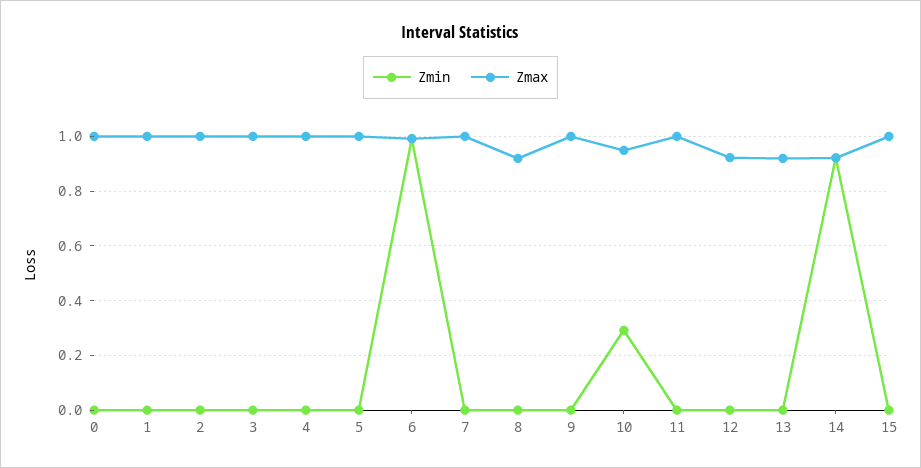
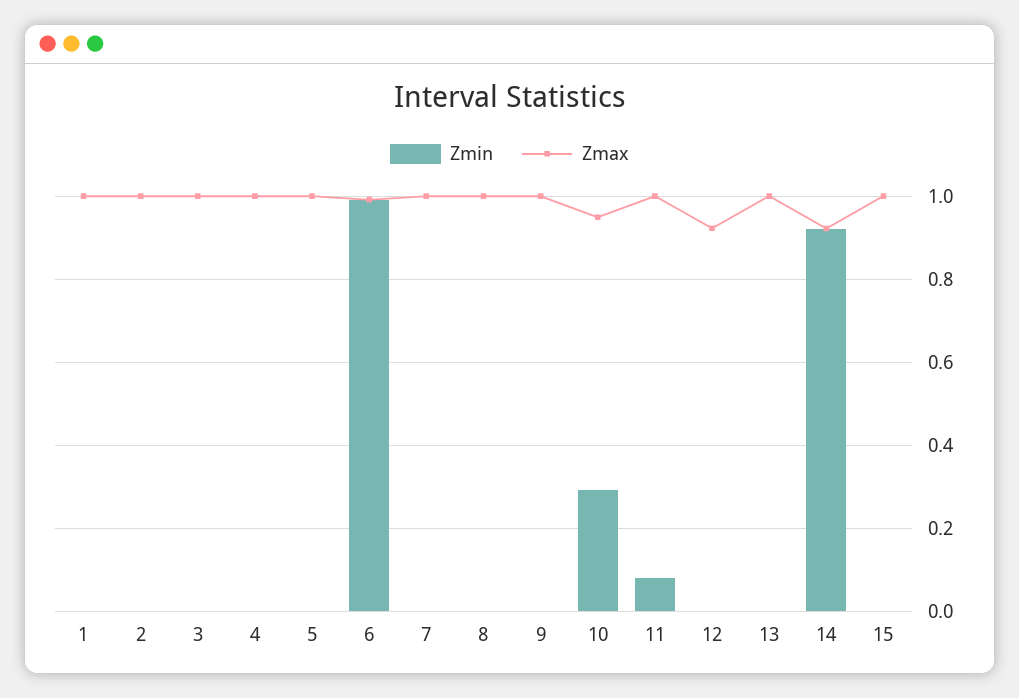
  {
    "Zmin": {
-     "0": 0,
      "1": 0,
      "2": 0,
      "3": 0,
      "4": 0,
      "5": 0,
      "6": 1,
      "7": 0,
      "8": 0,
      "9": 0,
      "10": 0.3,
-     "11": 0,
+     "11": 0.08,
      "12": 0,
      "13": 0,
      "14": 0.92,
      "15": 0
    },
    "Zmax": {
-     "0": 1,
      "1": 1,
      "2": 1,
      "3": 1,
      "4": 1,
      "5": 1,
      "6": 1,
      "7": 1,
-     "8": 0.925,
+     "8": 1,
      "9": 1,
      "10": 0.94,
      "11": 1,
      "12": 0.92,
-     "13": 0.925,
+     "13": 1,
      "14": 0.92,
      "15": 1
    }
  }

